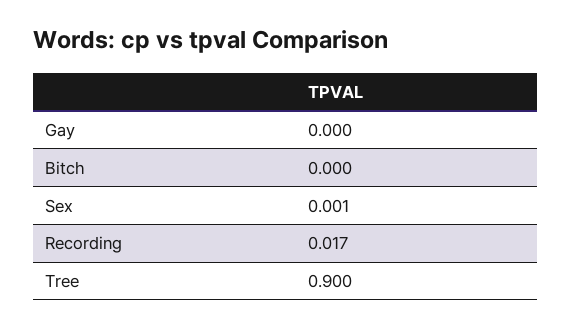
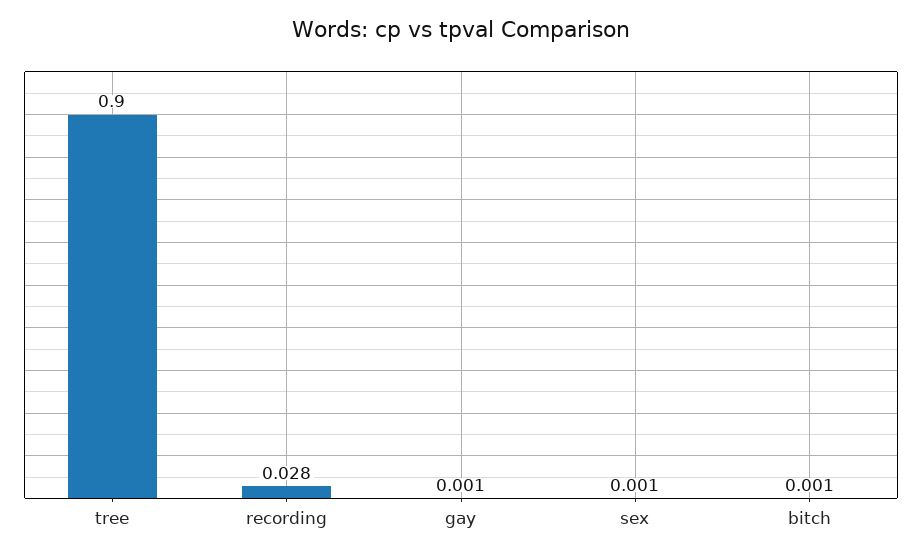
  {
-   "Gay": 0,
+   "Gay": 0.001,
-   "Bitch": 0,
+   "Bitch": 0.001,
    "Sex": 0.001,
-   "Recording": 0.017,
+   "Recording": 0.028,
    "Tree": 0.9
  }

